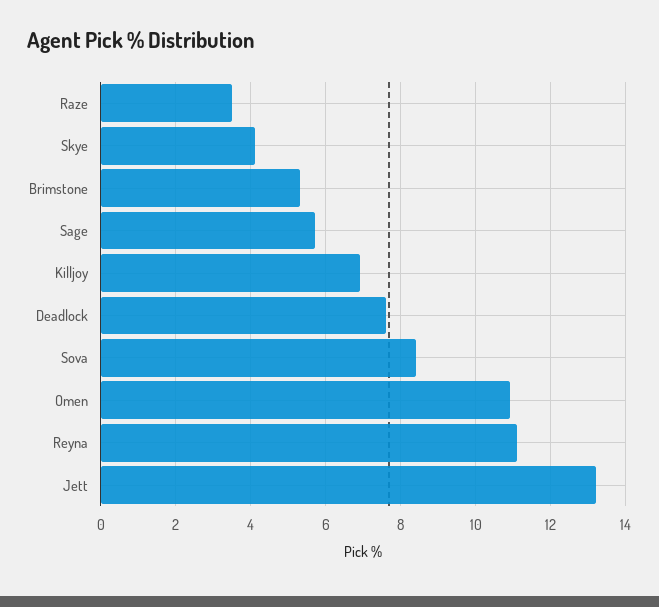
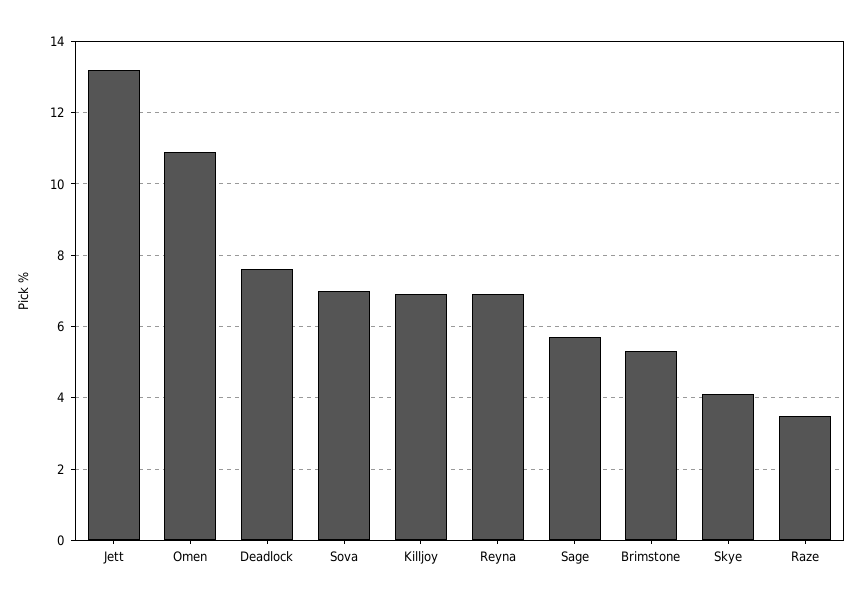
  {
    "Raze": 3.5,
    "Skye": 4,
    "Brimstone": 5.5,
    "Sage": 5.5,
    "Killjoy": 7,
    "Deadlock": 7.5,
-   "Sova": 8.5,
+   "Sova": 7,
    "Omen": 11,
-   "Reyna": 11,
+   "Reyna": 7,
    "Jett": 13
  }

